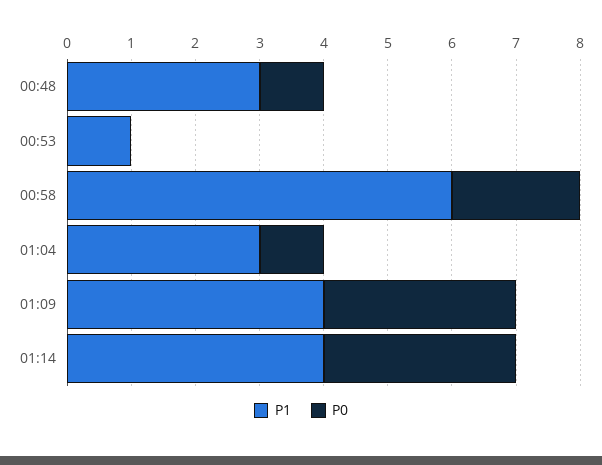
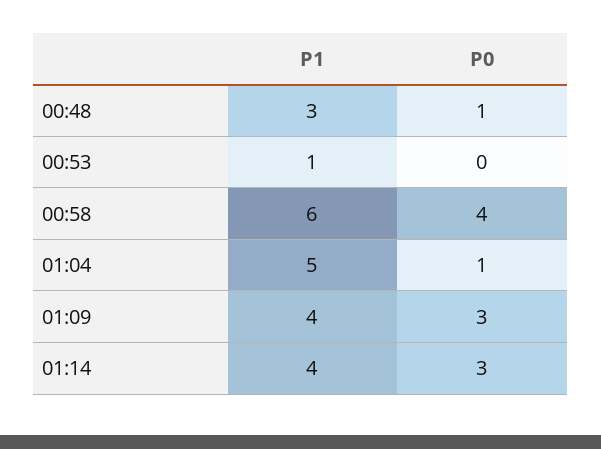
  {
    "P1": {
      "00:48": 3,
      "00:53": 1,
      "00:58": 6,
-     "01:04": 3,
+     "01:04": 5,
      "01:09": 4,
      "01:14": 4
    },
    "P0": {
      "00:48": 1,
      "00:53": 0,
-     "00:58": 2,
+     "00:58": 4,
      "01:04": 1,
      "01:09": 3,
      "01:14": 3
    }
  }

